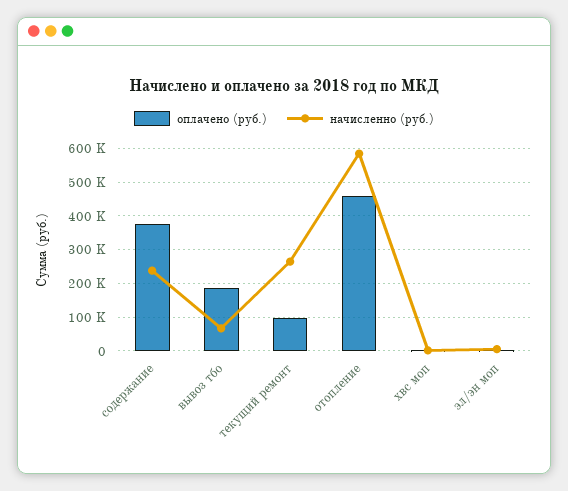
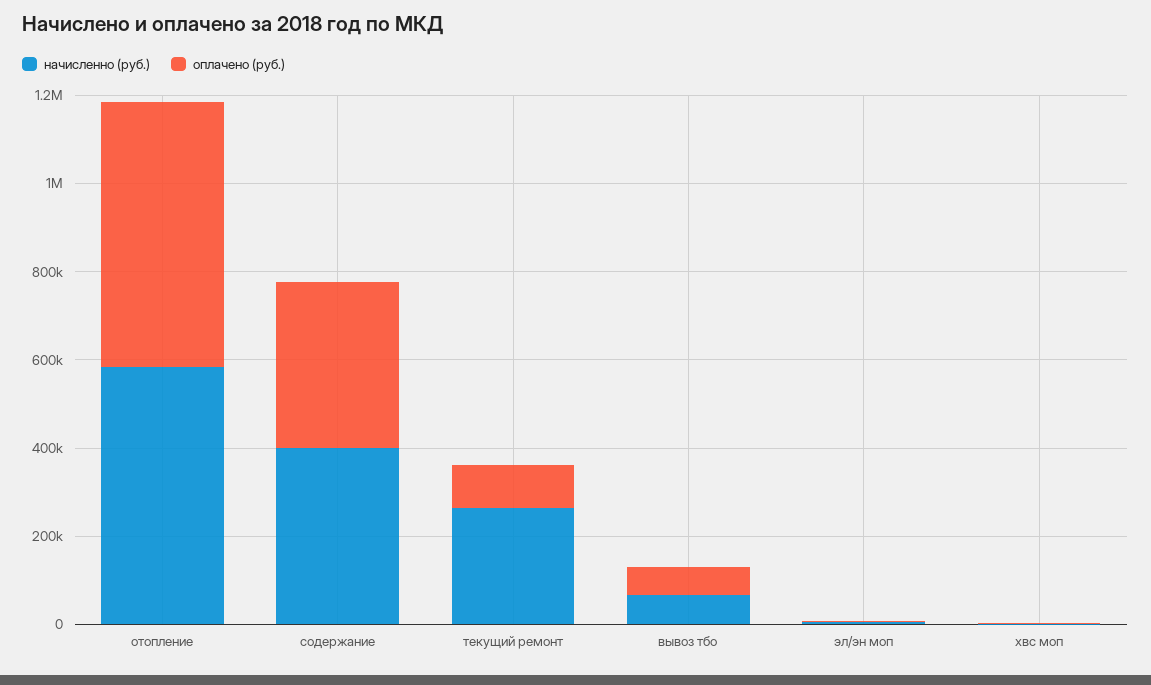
  {
    "оплачено (руб.)": {
      "содержание": 380000,
-     "вывоз тбо": 180000,
+     "вывоз тбо": 50000,
      "текущий ремонт": 100000,
-     "отопление": 460000,
+     "отопление": 600000,
      "хвс моп": 0,
      "эл/эн моп": 0
    },
    "начисленно (руб.)": {
-     "содержание": 240000,
+     "содержание": 400000,
      "вывоз тбо": 60000,
      "текущий ремонт": 260000,
      "отопление": 580000,
      "хвс моп": 0,
      "эл/эн моп": 0
    }
  }

